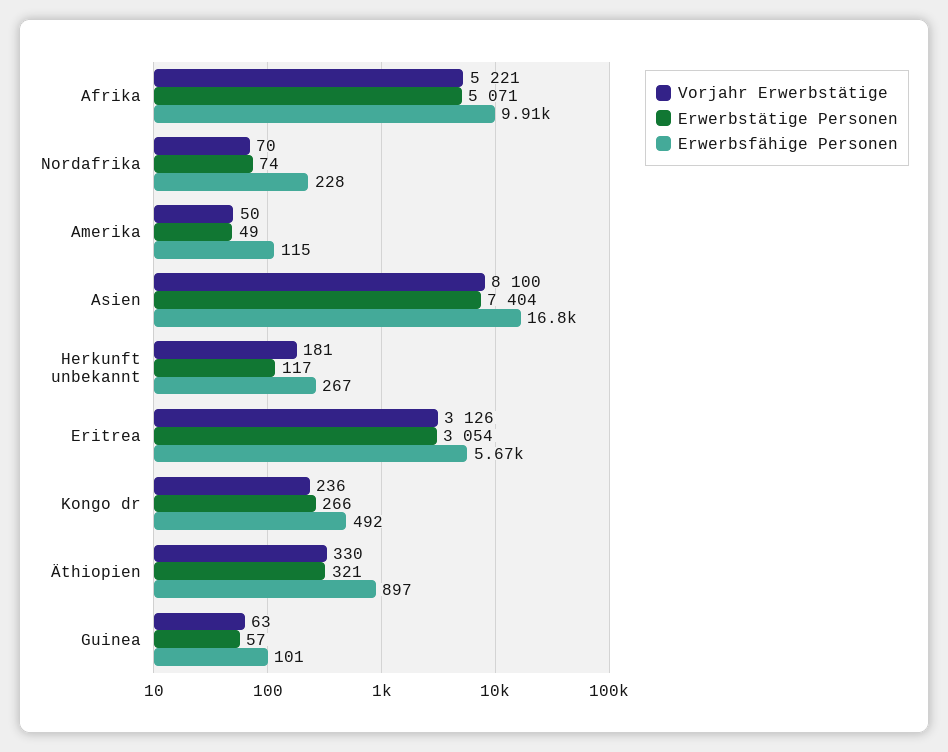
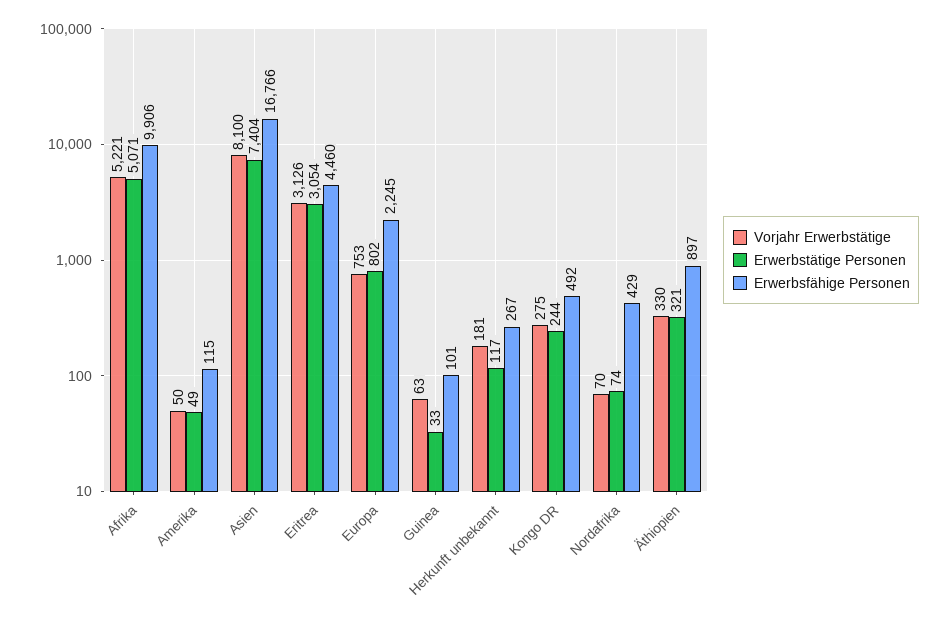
  {
    "Vorjahr Erwerbstätige": {
      "Afrika": 5221,
      "Nordafrika": 70,
      "Amerika": 50,
      "Asien": 8100,
      "Herkunft unbekannt": 181,
      "Eritrea": 3126,
-     "Kongo dr": 236,
+     "Kongo dr": 275,
      "Äthiopien": 330,
-     "Guinea": 63
+     "Guinea": 63,
+     "Europa": 753
    },
    "Erwerbstätige Personen": {
      "Afrika": 5071,
      "Nordafrika": 74,
      "Amerika": 49,
      "Asien": 7404,
      "Herkunft unbekannt": 117,
      "Eritrea": 3054,
-     "Kongo dr": 266,
+     "Kongo dr": 244,
      "Äthiopien": 321,
-     "Guinea": 57
+     "Guinea": 33,
+     "Europa": 802
    },
    "Erwerbsfähige Personen": {
      "Afrika": 9906,
-     "Nordafrika": 228,
+     "Nordafrika": 429,
      "Amerika": 115,
      "Asien": 16766,
      "Herkunft unbekannt": 267,
-     "Eritrea": 5670,
+     "Eritrea": 4460,
      "Kongo dr": 492,
      "Äthiopien": 897,
-     "Guinea": 101
+     "Guinea": 101,
+     "Europa": 2245
    }
  }

